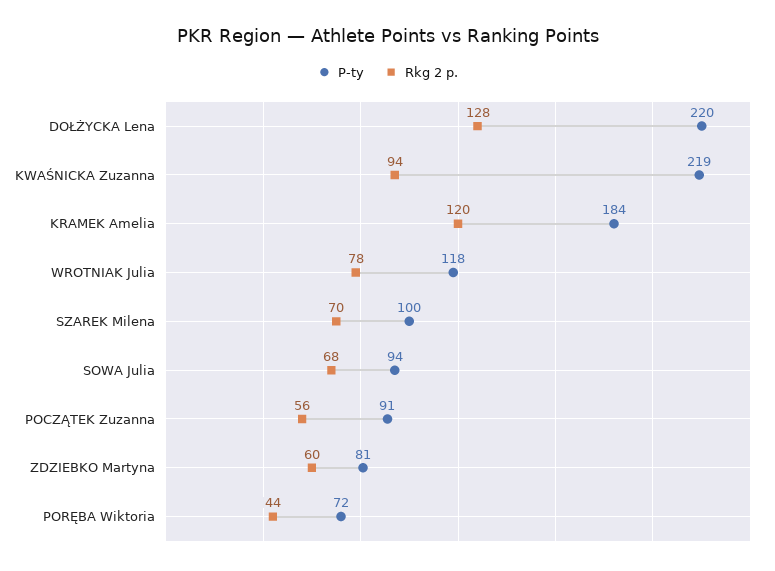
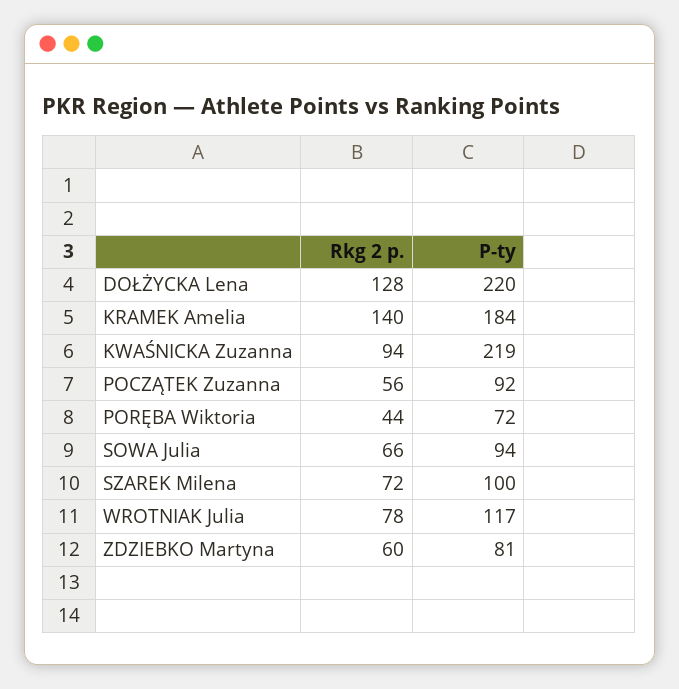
  {
    "P-ty": {
      "DOŁŻYCKA Lena": 220,
      "KWAŚNICKA Zuzanna": 219,
      "KRAMEK Amelia": 184,
-     "WROTNIAK Julia": 118,
+     "WROTNIAK Julia": 117,
      "SZAREK Milena": 100,
      "SOWA Julia": 94,
-     "POCZĄTEK Zuzanna": 91,
+     "POCZĄTEK Zuzanna": 92,
      "ZDZIEBKO Martyna": 81,
      "PORĘBA Wiktoria": 72
    },
    "Rkg 2 p.": {
      "DOŁŻYCKA Lena": 128,
      "KWAŚNICKA Zuzanna": 94,
-     "KRAMEK Amelia": 120,
+     "KRAMEK Amelia": 140,
      "WROTNIAK Julia": 78,
-     "SZAREK Milena": 70,
+     "SZAREK Milena": 72,
-     "SOWA Julia": 68,
+     "SOWA Julia": 66,
      "POCZĄTEK Zuzanna": 56,
      "ZDZIEBKO Martyna": 60,
      "PORĘBA Wiktoria": 44
    }
  }

